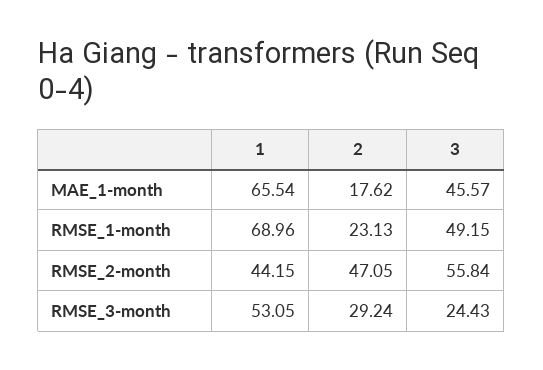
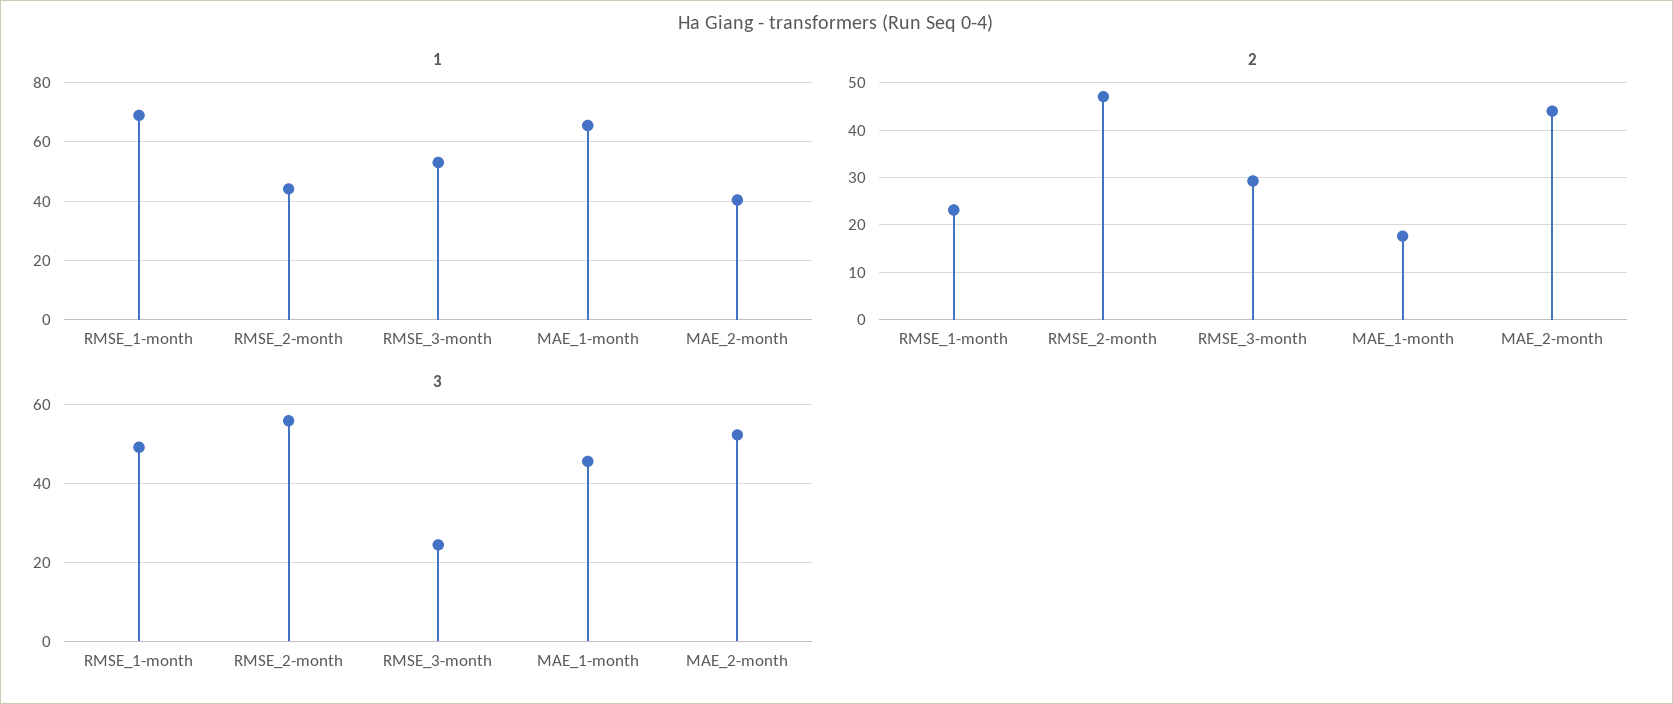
  {
    "1": {
      "MAE_1-month": 65.54,
      "RMSE_1-month": 68.96,
      "RMSE_2-month": 44.15,
-     "RMSE_3-month": 53.05
+     "RMSE_3-month": 53.05,
+     "MAE_2-month": 40
    },
    "2": {
      "MAE_1-month": 17.62,
      "RMSE_1-month": 23.13,
      "RMSE_2-month": 47.05,
-     "RMSE_3-month": 29.24
+     "RMSE_3-month": 29.24,
+     "MAE_2-month": 44
    },
    "3": {
      "MAE_1-month": 45.57,
      "RMSE_1-month": 49.15,
      "RMSE_2-month": 55.84,
-     "RMSE_3-month": 24.43
+     "RMSE_3-month": 24.43,
+     "MAE_2-month": 52
    }
  }

